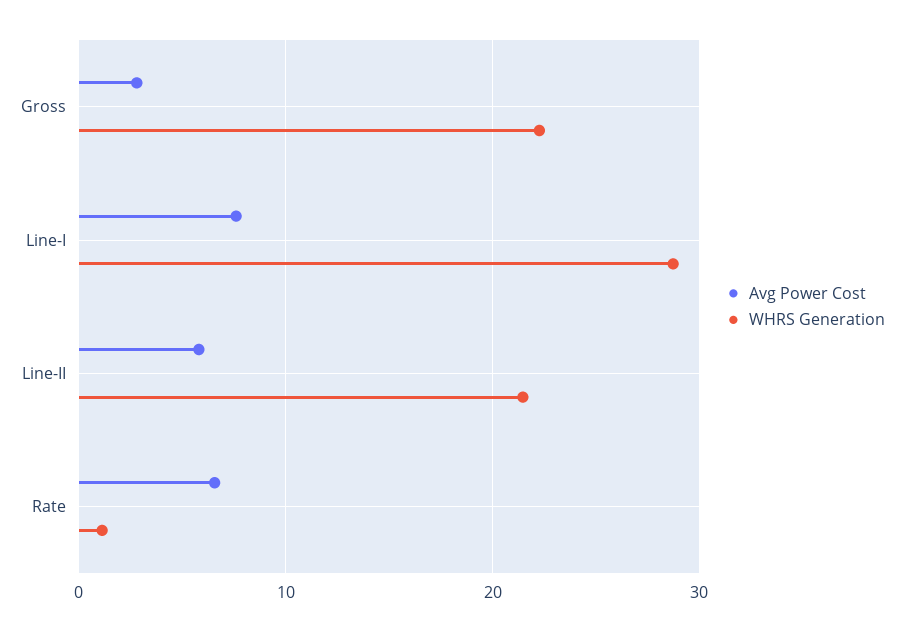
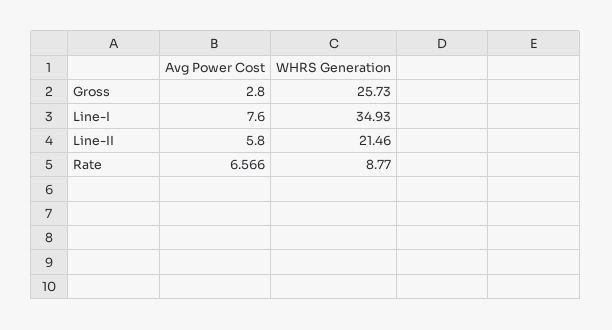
  {
    "Avg Power Cost": {
      "Gross": 2.8,
      "Line-I": 7.6,
      "Line-II": 5.8,
      "Rate": 6.566
    },
    "WHRS Generation": {
-     "Gross": 22,
+     "Gross": 25.73,
-     "Line-I": 29,
+     "Line-I": 34.93,
      "Line-II": 21.46,
-     "Rate": 1
+     "Rate": 8.77
    }
  }

